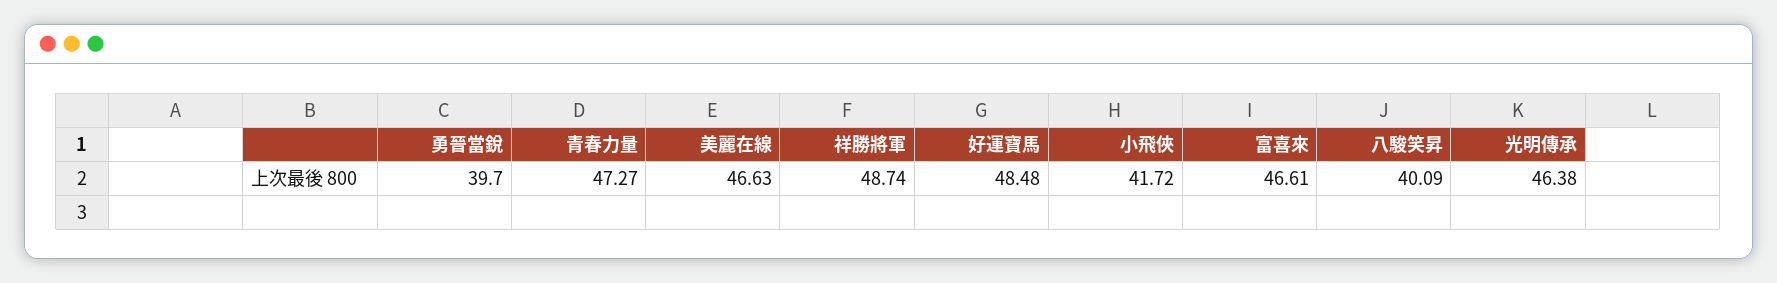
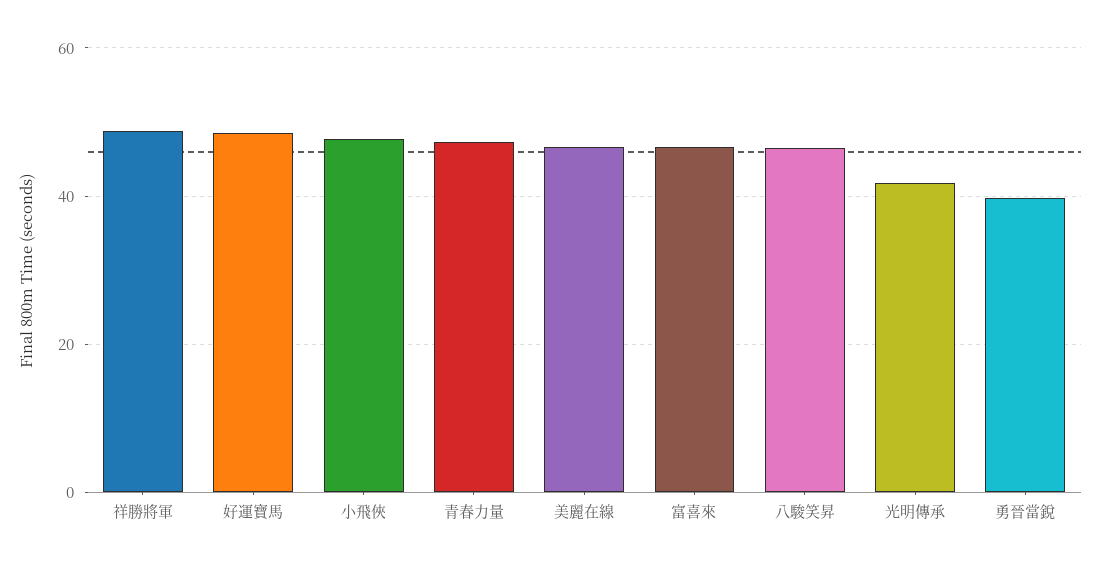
  {
    "勇晉當銳": 39.7,
    "青春力量": 47.27,
    "美麗在線": 46.63,
    "祥勝將軍": 48.74,
    "好運寶馬": 48.48,
-   "小飛俠": 41.72,
+   "小飛俠": 48,
    "富喜來": 46.61,
-   "八駿笑昇": 40.09,
+   "八駿笑昇": 46,
-   "光明傳承": 46.38
+   "光明傳承": 42
  }

